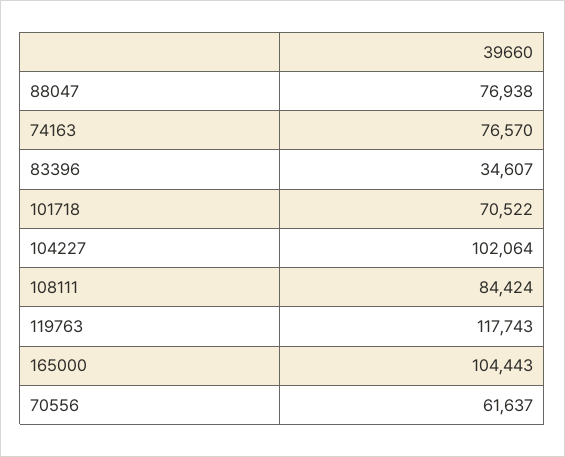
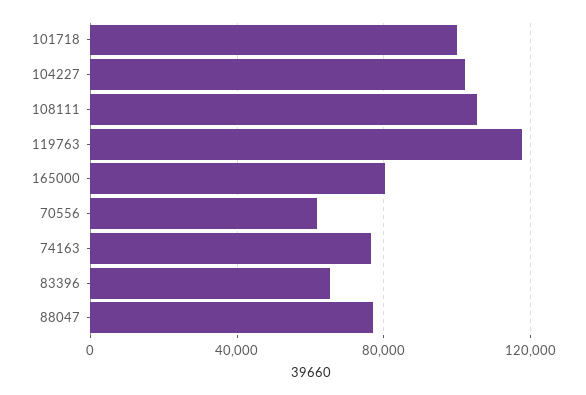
  {
    "88047": 76938,
    "74163": 76570,
-   "83396": 34607,
+   "83396": 65000,
-   "101718": 70522,
+   "101718": 100000,
    "104227": 102064,
-   "108111": 84424,
+   "108111": 105000,
    "119763": 117743,
-   "165000": 104443,
+   "165000": 80000,
    "70556": 61637
  }

